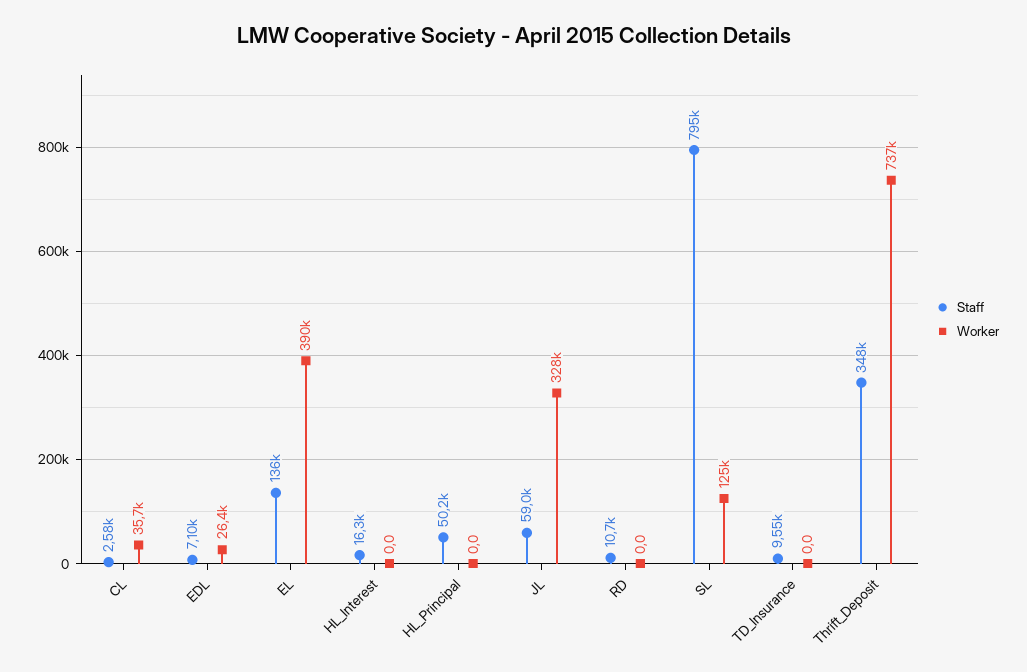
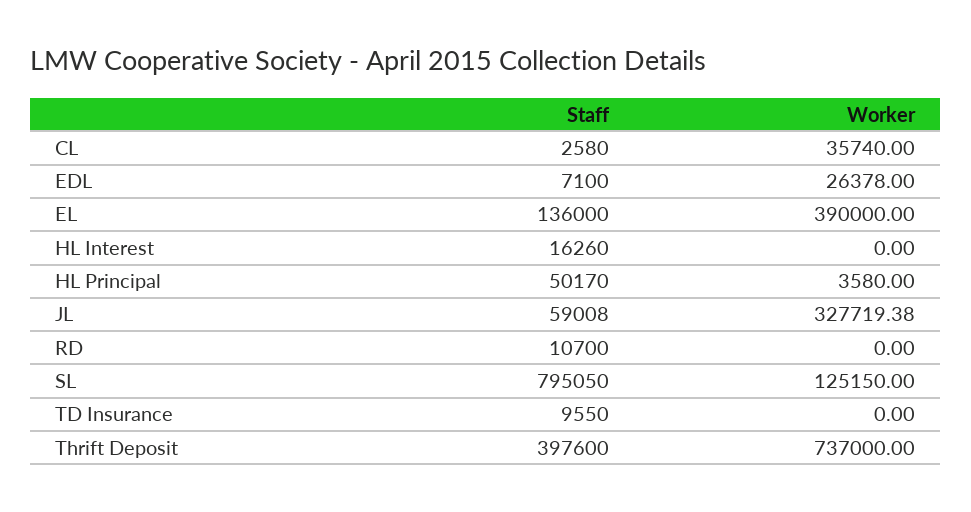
  {
    "Staff": {
      "CL": 2580,
      "EDL": 7100,
      "EL": 136000,
      "HL_Interest": 16260,
      "HL_Principal": 50170,
      "JL": 59008,
      "RD": 10700,
      "SL": 795050,
      "TD_Insurance": 9550,
-     "Thrift_Deposit": 348000
+     "Thrift_Deposit": 397600
    },
    "Worker": {
      "CL": 35740,
      "EDL": 26378,
      "EL": 390000,
      "HL_Interest": 0,
-     "HL_Principal": 0,
+     "HL_Principal": 3580,
      "JL": 327719.38,
      "RD": 0,
      "SL": 125150,
      "TD_Insurance": 0,
      "Thrift_Deposit": 737000
    }
  }

